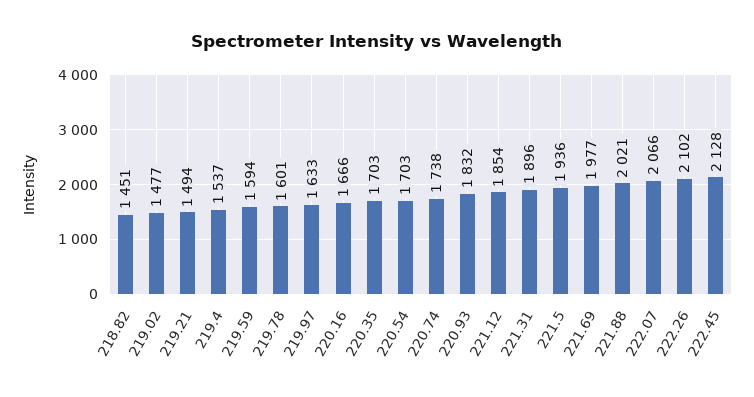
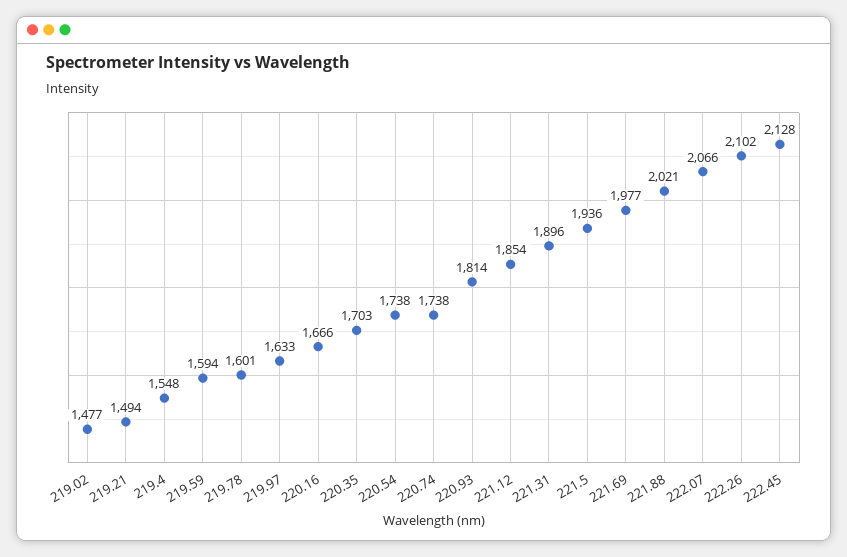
  {
-   "218.82": 1451,
    "219.02": 1477,
    "219.21": 1494,
-   "219.4": 1537,
+   "219.4": 1548,
    "219.59": 1594,
    "219.78": 1601,
    "219.97": 1633,
    "220.16": 1666,
    "220.35": 1703,
-   "220.54": 1703,
+   "220.54": 1738,
    "220.74": 1738,
-   "220.93": 1832,
+   "220.93": 1814,
    "221.12": 1854,
    "221.31": 1896,
    "221.5": 1936,
    "221.69": 1977,
    "221.88": 2021,
    "222.07": 2066,
    "222.26": 2102,
    "222.45": 2128
  }

